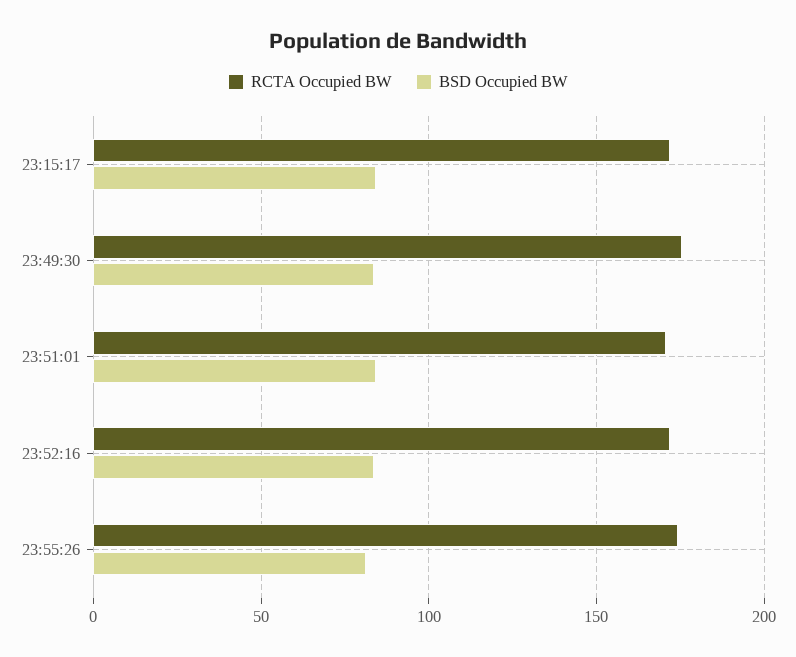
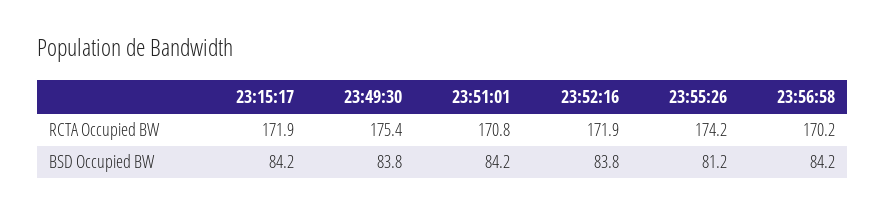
  {
    "RCTA Occupied BW": {
      "23:15:17": 171.9,
      "23:49:30": 175.4,
      "23:51:01": 170.8,
      "23:52:16": 171.9,
-     "23:55:26": 174.2
+     "23:55:26": 174.2,
+     "23:56:58": 170.2
    },
    "BSD Occupied BW": {
      "23:15:17": 84.2,
      "23:49:30": 83.8,
      "23:51:01": 84.2,
      "23:52:16": 83.8,
-     "23:55:26": 81.2
+     "23:55:26": 81.2,
+     "23:56:58": 84.2
    }
  }

